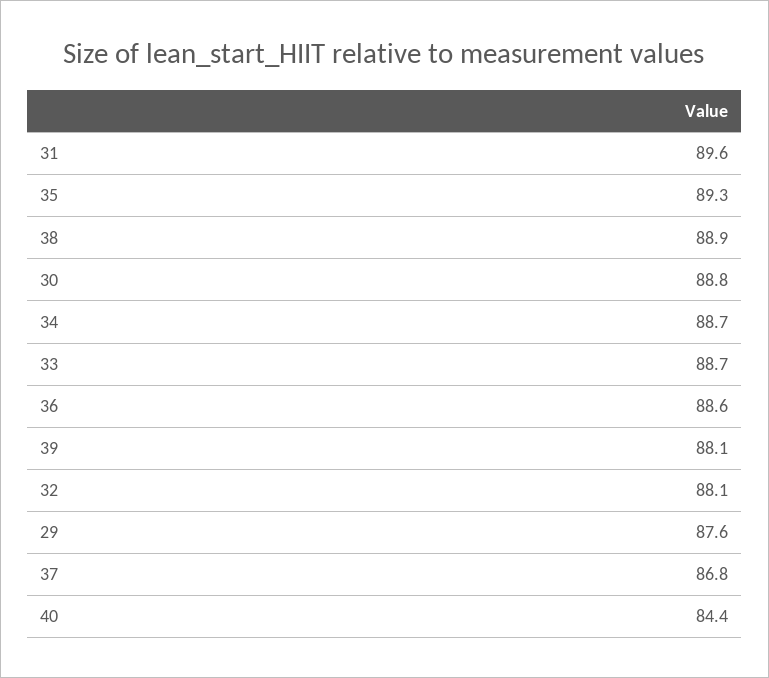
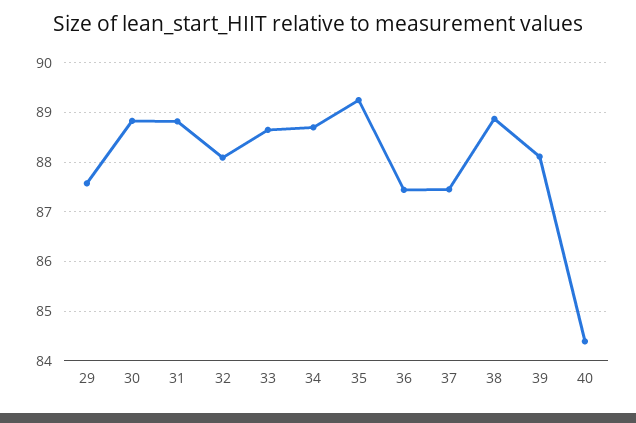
  {
-   "31": 89.6,
+   "31": 88.8,
    "35": 89.3,
    "38": 88.9,
    "30": 88.8,
    "34": 88.7,
    "33": 88.7,
-   "36": 88.6,
+   "36": 87.4,
    "39": 88.1,
    "32": 88.1,
    "29": 87.6,
-   "37": 86.8,
+   "37": 87.4,
    "40": 84.4
  }

